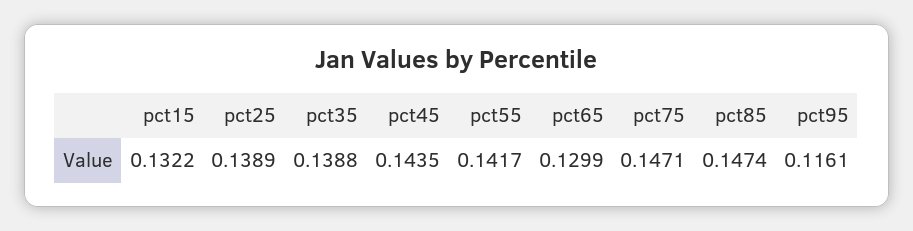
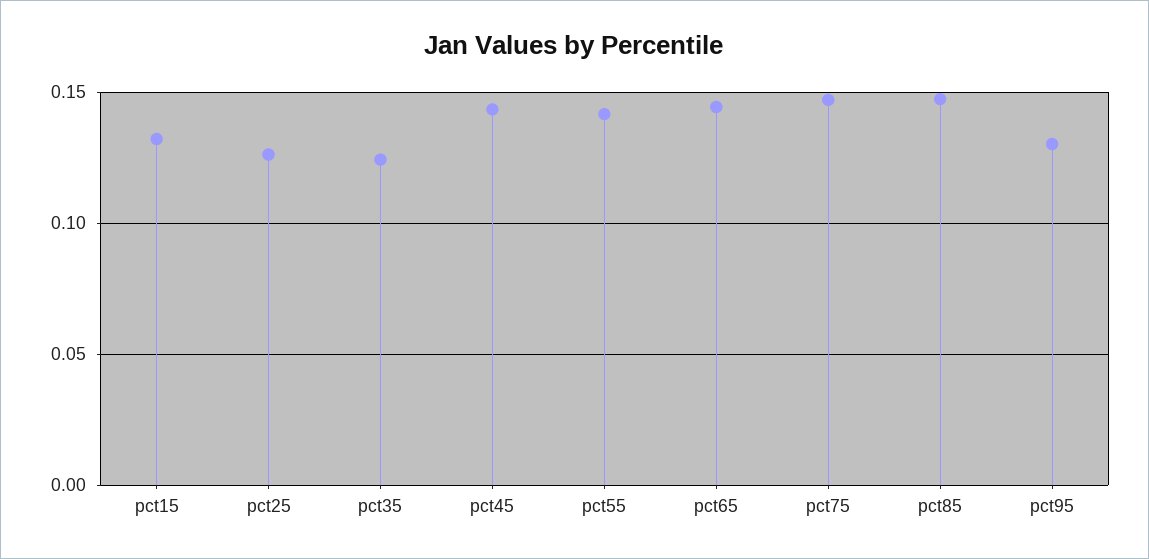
  {
    "pct15": 0.1322,
-   "pct25": 0.1389,
+   "pct25": 0.125,
-   "pct35": 0.1388,
+   "pct35": 0.125,
    "pct45": 0.1435,
    "pct55": 0.1417,
-   "pct65": 0.1299,
+   "pct65": 0.145,
    "pct75": 0.1471,
    "pct85": 0.1474,
-   "pct95": 0.1161
+   "pct95": 0.13
  }

